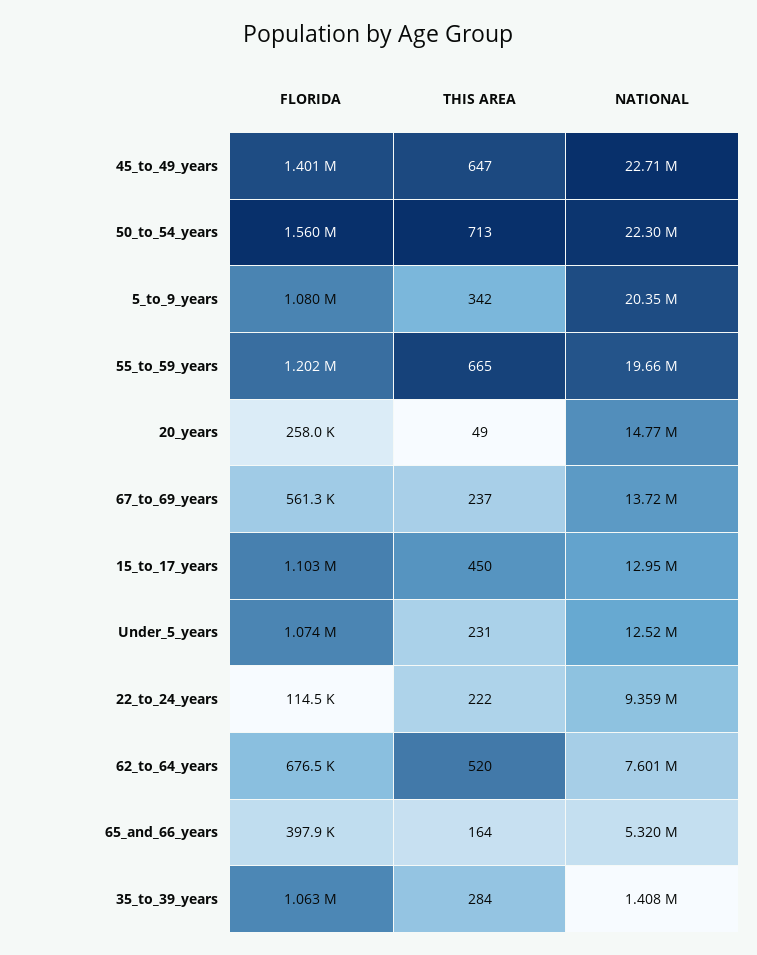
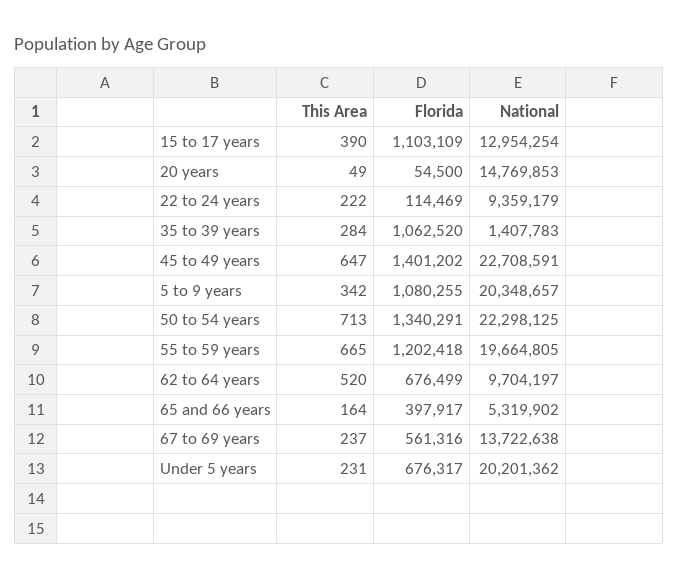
  {
    "FLORIDA": {
      "45_to_49_years": 1401202,
-     "50_to_54_years": 1560000,
+     "50_to_54_years": 1340291,
      "5_to_9_years": 1080255,
      "55_to_59_years": 1202418,
-     "20_years": 258000,
+     "20_years": 54500,
      "67_to_69_years": 561316,
      "15_to_17_years": 1103109,
-     "Under_5_years": 1074000,
+     "Under_5_years": 676317,
      "22_to_24_years": 114469,
      "62_to_64_years": 676499,
      "65_and_66_years": 397917,
      "35_to_39_years": 1062520
    },
    "THIS AREA": {
      "45_to_49_years": 647,
      "50_to_54_years": 713,
      "5_to_9_years": 342,
      "55_to_59_years": 665,
      "20_years": 49,
      "67_to_69_years": 237,
-     "15_to_17_years": 450,
+     "15_to_17_years": 390,
      "Under_5_years": 231,
      "22_to_24_years": 222,
      "62_to_64_years": 520,
      "65_and_66_years": 164,
      "35_to_39_years": 284
    },
    "NATIONAL": {
      "45_to_49_years": 22708591,
      "50_to_54_years": 22298125,
      "5_to_9_years": 20348657,
      "55_to_59_years": 19664805,
      "20_years": 14769853,
      "67_to_69_years": 13722638,
      "15_to_17_years": 12954254,
-     "Under_5_years": 12520000,
+     "Under_5_years": 20201362,
      "22_to_24_years": 9359179,
-     "62_to_64_years": 7601000,
+     "62_to_64_years": 9704197,
      "65_and_66_years": 5319902,
      "35_to_39_years": 1407783
    }
  }

